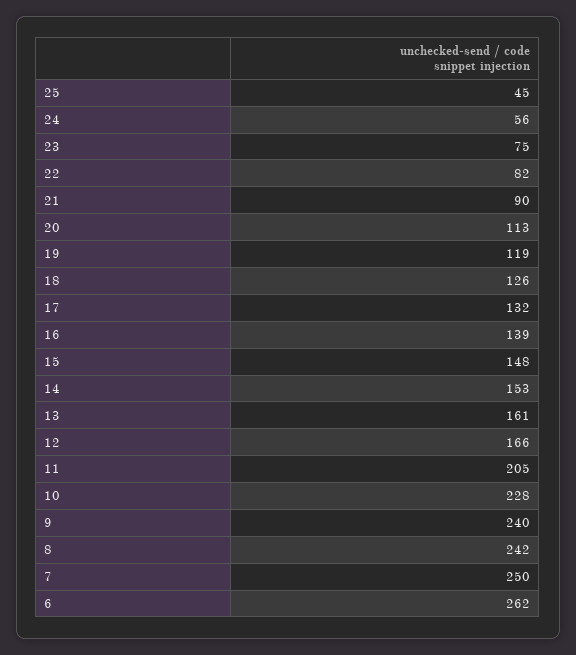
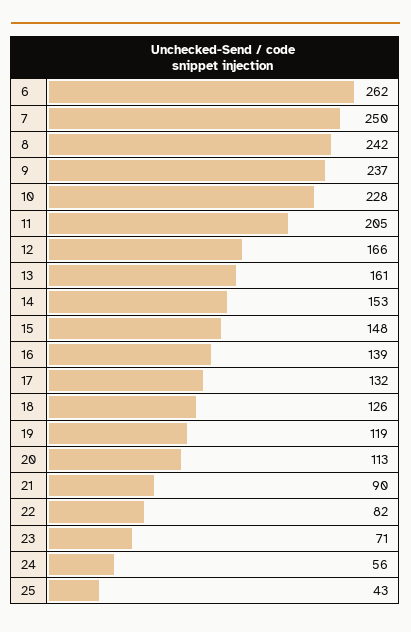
  {
-   "25": 45,
+   "25": 43,
    "24": 56,
-   "23": 75,
+   "23": 71,
    "22": 82,
    "21": 90,
    "20": 113,
    "19": 119,
    "18": 126,
    "17": 132,
    "16": 139,
    "15": 148,
    "14": 153,
    "13": 161,
    "12": 166,
    "11": 205,
    "10": 228,
-   "9": 240,
+   "9": 237,
    "8": 242,
    "7": 250,
    "6": 262
  }

